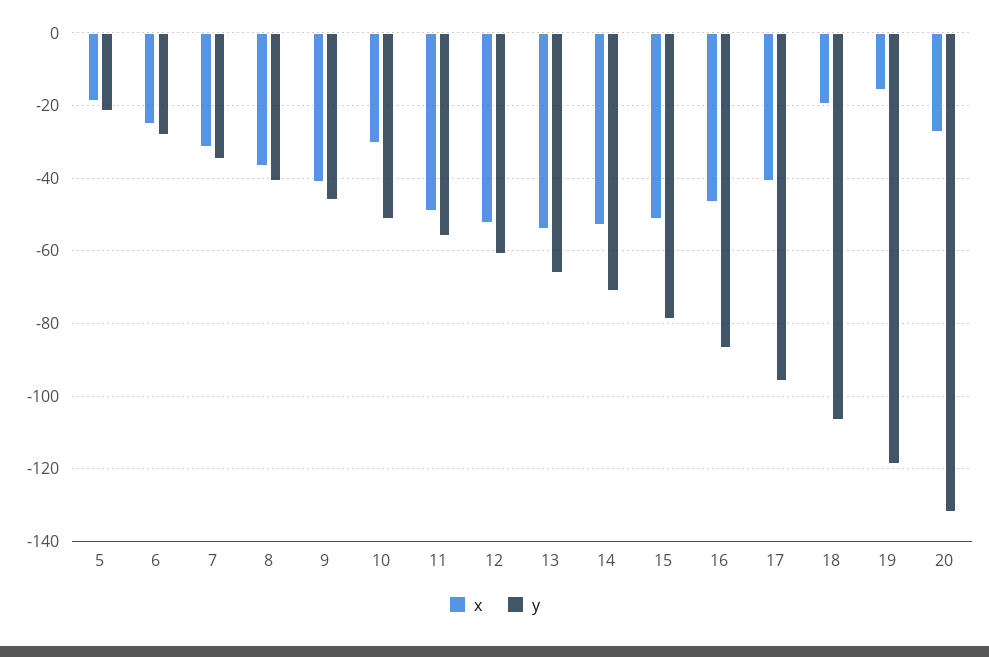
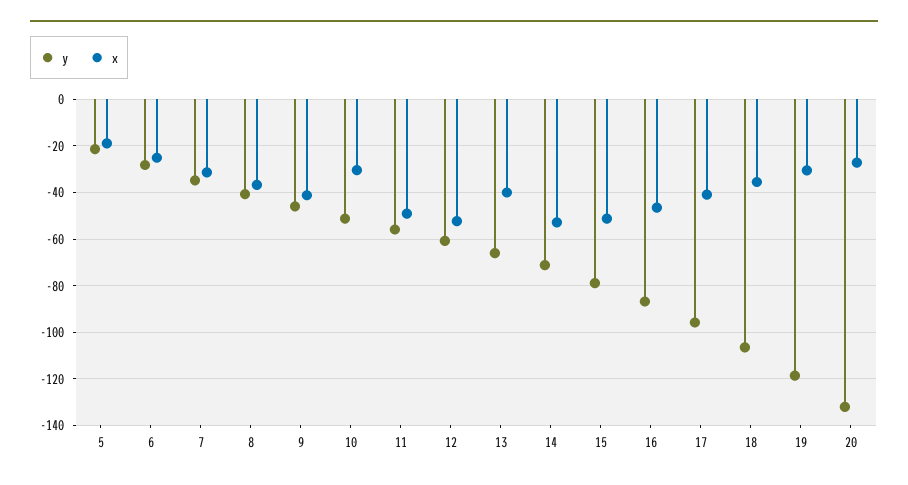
  {
    "x": {
      "5": -18,
      "6": -26,
      "7": -32,
      "8": -36,
      "9": -42,
      "10": -30,
      "11": -50,
      "12": -52,
-     "13": -54,
+     "13": -40,
      "14": -52,
      "15": -52,
      "16": -46,
      "17": -40,
-     "18": -20,
+     "18": -35,
-     "19": -16,
+     "19": -30,
      "20": -28
    },
    "y": {
      "5": -22,
      "6": -28,
      "7": -34,
      "8": -40,
      "9": -46,
      "10": -52,
      "11": -56,
      "12": -60,
      "13": -66,
      "14": -72,
      "15": -78,
      "16": -86,
      "17": -96,
      "18": -106,
      "19": -118,
      "20": -132
    }
  }

